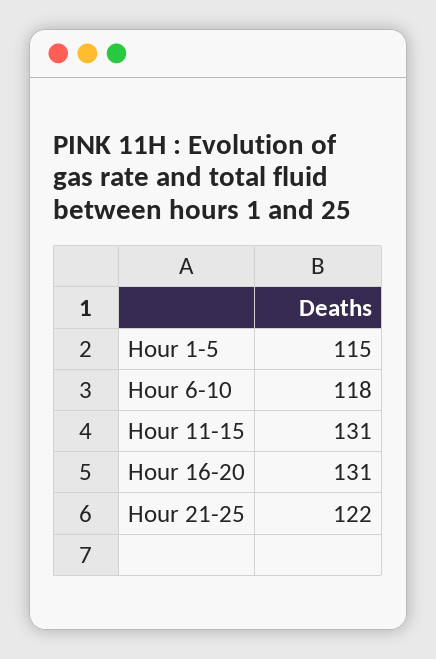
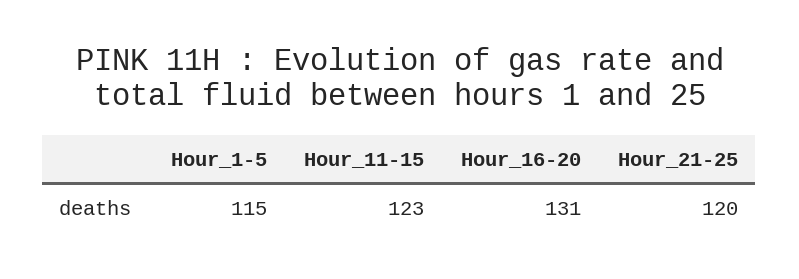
  {
    "Hour 1-5": 115,
-   "Hour 6-10": 118,
-   "Hour 11-15": 131,
+   "Hour 11-15": 123,
    "Hour 16-20": 131,
-   "Hour 21-25": 122
+   "Hour 21-25": 120
  }

